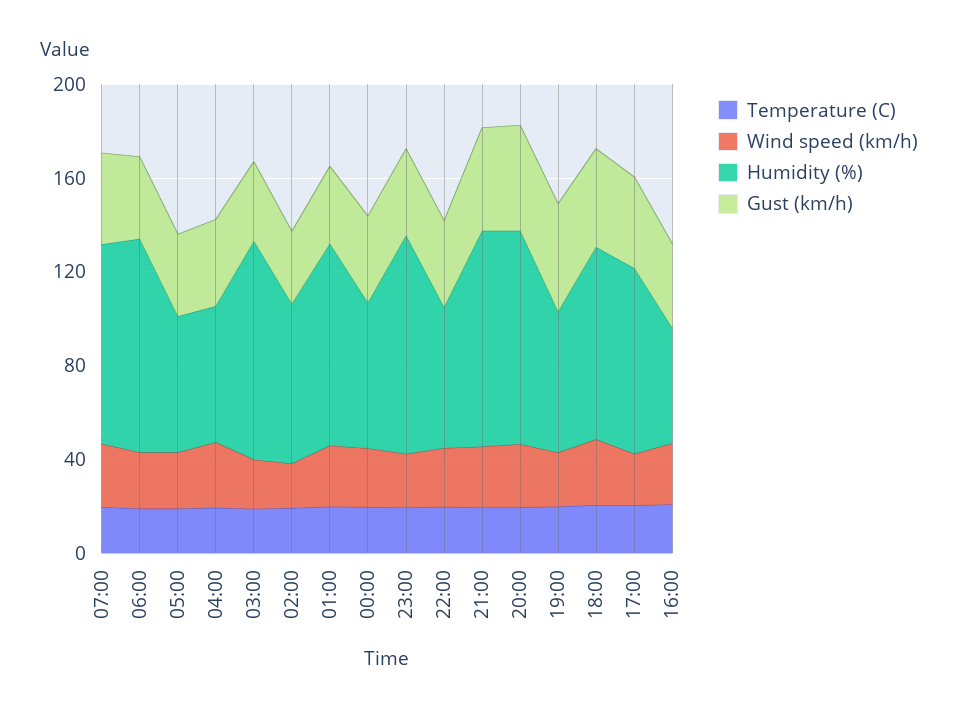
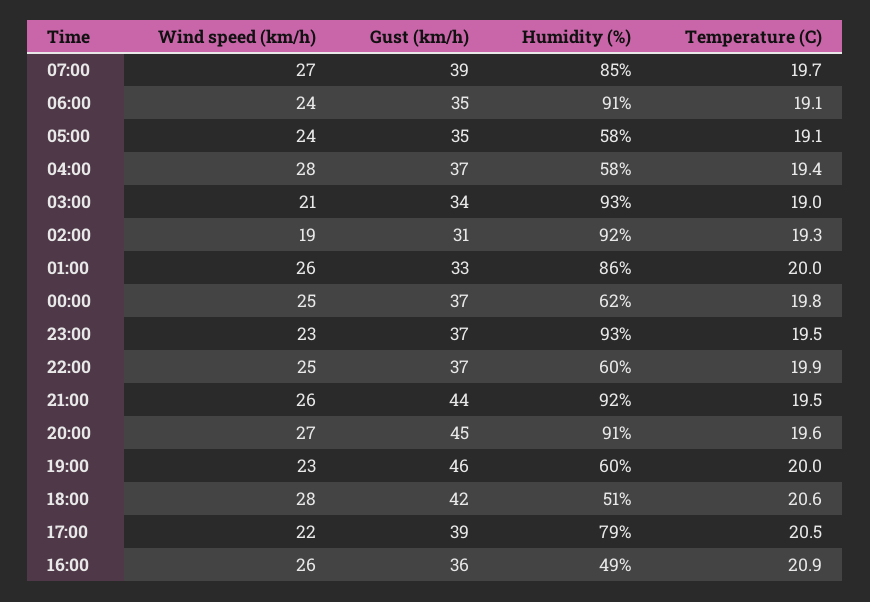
  {
    "Temperature (C)": {
      "07:00": 19.7,
      "06:00": 19.1,
      "05:00": 19.1,
      "04:00": 19.4,
      "03:00": 19,
      "02:00": 19.3,
      "01:00": 20,
      "00:00": 19.8,
      "23:00": 19.5,
      "22:00": 19.9,
      "21:00": 19.5,
      "20:00": 19.6,
      "19:00": 20,
      "18:00": 20.6,
      "17:00": 20.5,
      "16:00": 20.9
    },
    "Wind speed (km/h)": {
      "07:00": 27,
      "06:00": 24,
      "05:00": 24,
      "04:00": 28,
      "03:00": 21,
      "02:00": 19,
      "01:00": 26,
      "00:00": 25,
      "23:00": 23,
      "22:00": 25,
      "21:00": 26,
      "20:00": 27,
      "19:00": 23,
      "18:00": 28,
      "17:00": 22,
      "16:00": 26
    },
    "Humidity (%)": {
      "07:00": 85,
      "06:00": 91,
      "05:00": 58,
      "04:00": 58,
      "03:00": 93,
-     "02:00": 70,
+     "02:00": 92,
      "01:00": 86,
      "00:00": 62,
      "23:00": 93,
      "22:00": 60,
      "21:00": 92,
      "20:00": 91,
      "19:00": 60,
-     "18:00": 80,
+     "18:00": 51,
      "17:00": 79,
      "16:00": 49
    },
    "Gust (km/h)": {
      "07:00": 39,
      "06:00": 35,
      "05:00": 35,
      "04:00": 37,
      "03:00": 34,
      "02:00": 31,
      "01:00": 33,
      "00:00": 37,
      "23:00": 37,
      "22:00": 37,
      "21:00": 44,
      "20:00": 45,
      "19:00": 46,
      "18:00": 42,
      "17:00": 39,
      "16:00": 36
    }
  }

